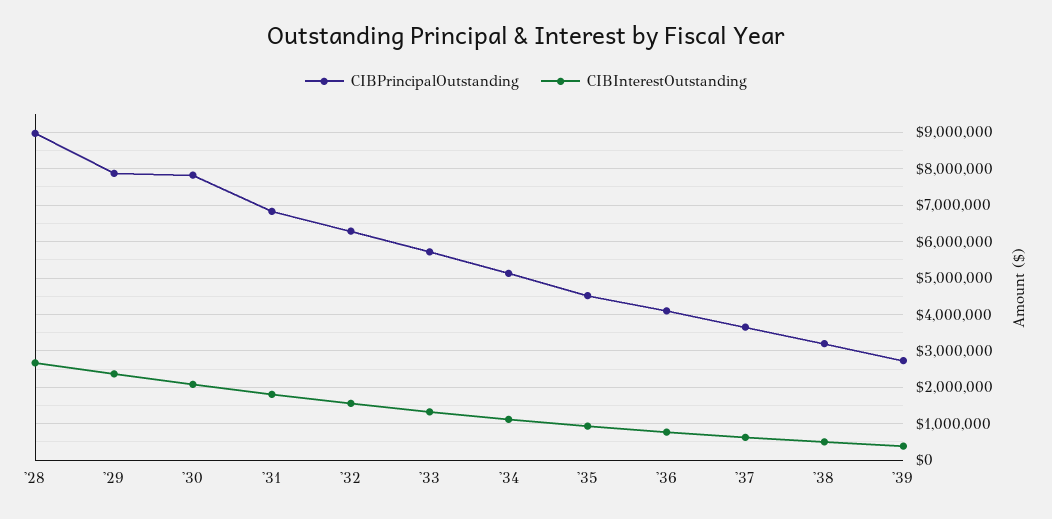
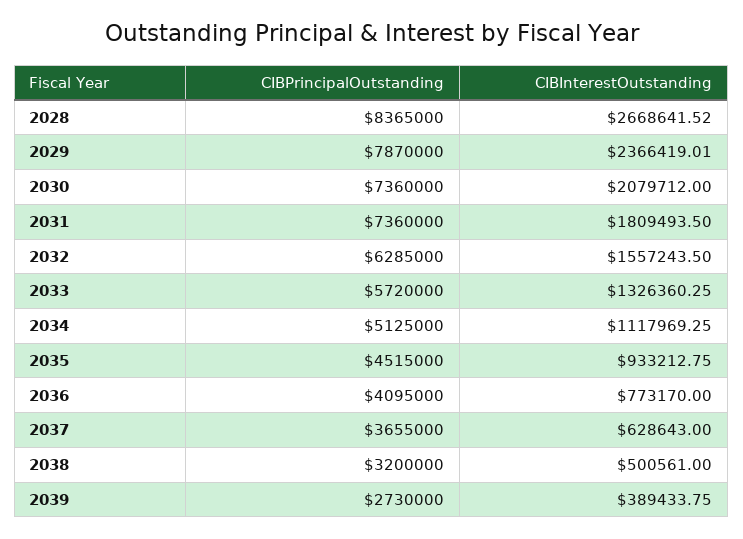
  {
    "CIBPrincipalOutstanding": {
-     "'28": 9000000,
+     "'28": 8365000,
      "'29": 7870000,
-     "'30": 7800000,
+     "'30": 7360000,
-     "'31": 6800000,
+     "'31": 7360000,
      "'32": 6285000,
      "'33": 5720000,
      "'34": 5125000,
      "'35": 4515000,
      "'36": 4095000,
      "'37": 3655000,
      "'38": 3200000,
      "'39": 2730000
    },
    "CIBInterestOutstanding": {
      "'28": 2668641.52,
      "'29": 2366419.01,
      "'30": 2079712,
      "'31": 1809493.5,
      "'32": 1557243.5,
      "'33": 1326360.25,
      "'34": 1117969.25,
      "'35": 933212.75,
      "'36": 773170,
      "'37": 628643,
      "'38": 500561,
      "'39": 389433.75
    }
  }

